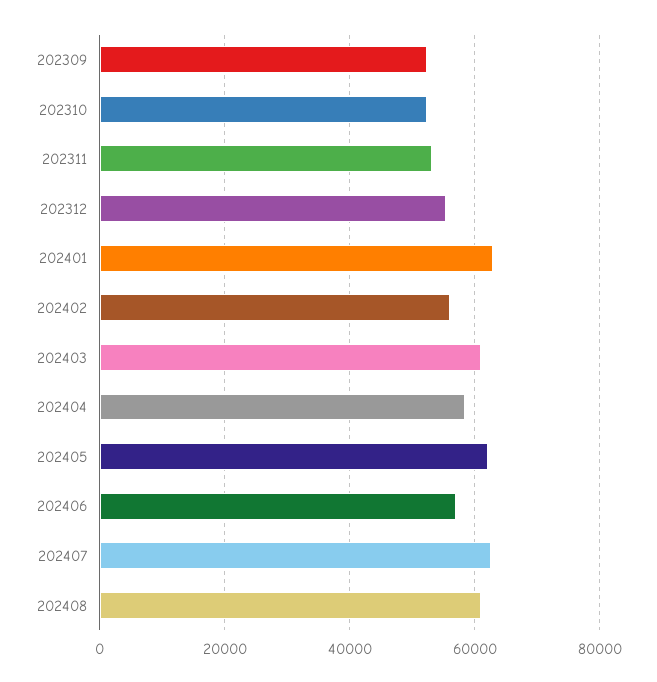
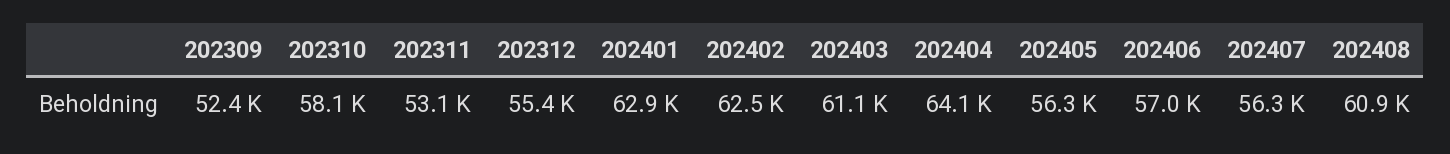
  {
    "202309": 52400,
-   "202310": 52000,
+   "202310": 58100,
    "202311": 53100,
    "202312": 55400,
    "202401": 62900,
-   "202402": 56000,
+   "202402": 62500,
    "202403": 61100,
-   "202404": 58000,
+   "202404": 64100,
-   "202405": 62000,
+   "202405": 56300,
    "202406": 57000,
-   "202407": 62000,
+   "202407": 56300,
    "202408": 60900
  }

